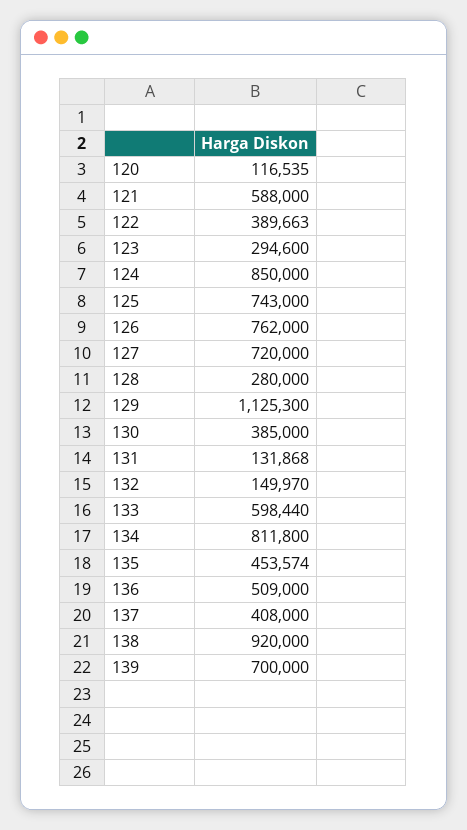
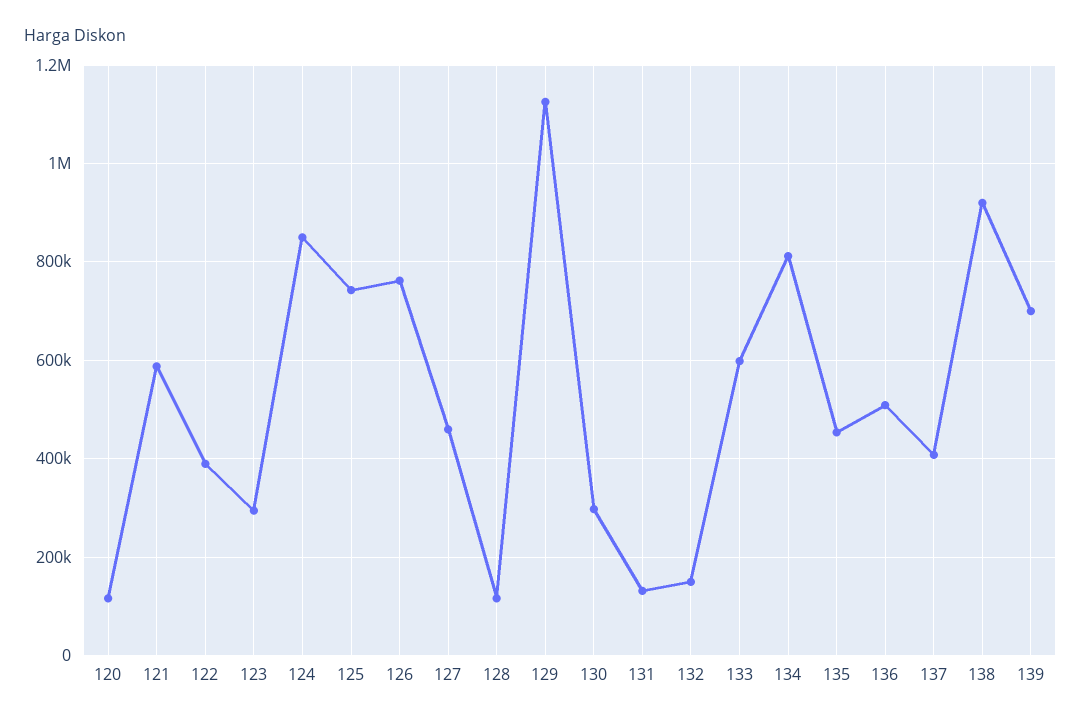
  {
    "120": 116535,
    "121": 588000,
    "122": 389663,
    "123": 294600,
    "124": 850000,
    "125": 743000,
    "126": 762000,
-   "127": 720000,
+   "127": 460000,
-   "128": 280000,
+   "128": 120000,
    "129": 1125300,
-   "130": 385000,
+   "130": 300000,
    "131": 131868,
    "132": 149970,
    "133": 598440,
    "134": 811800,
    "135": 453574,
    "136": 509000,
    "137": 408000,
    "138": 920000,
    "139": 700000
  }

